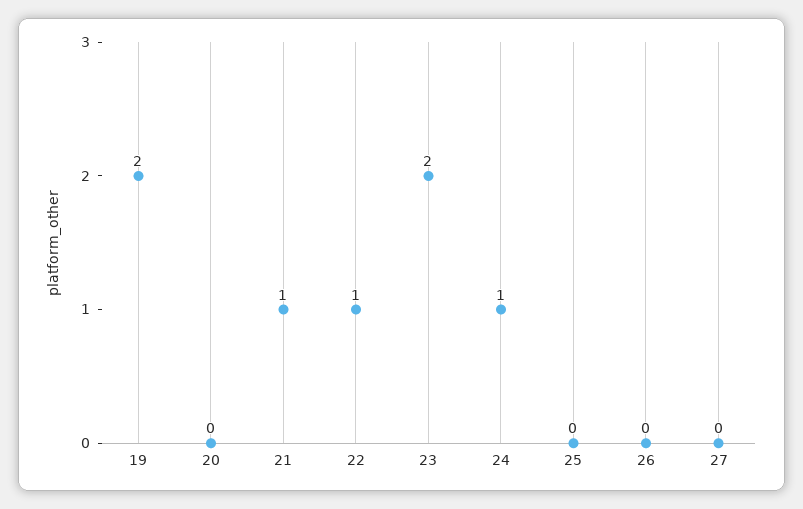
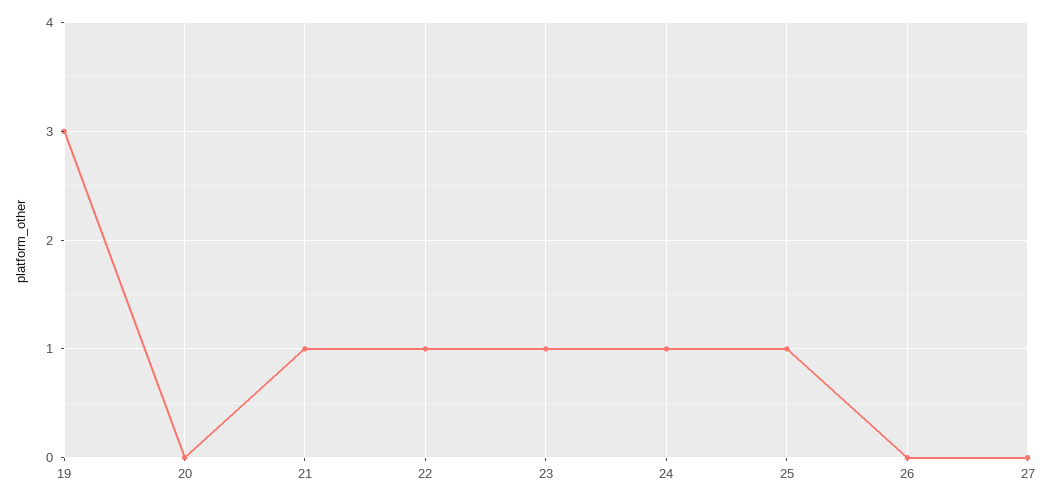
  {
-   "19": 2,
+   "19": 3,
    "20": 0,
    "21": 1,
    "22": 1,
-   "23": 2,
+   "23": 1,
    "24": 1,
-   "25": 0,
+   "25": 1,
    "26": 0,
    "27": 0
  }

